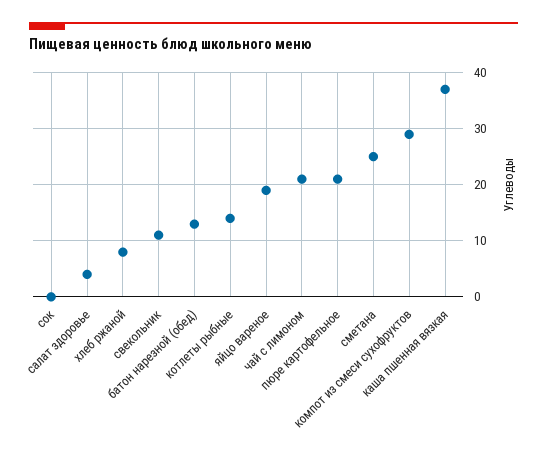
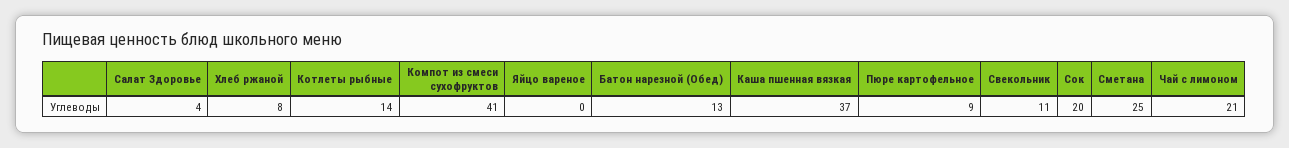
  {
-   "сок": 0,
+   "сок": 20,
    "салат здоровье": 4,
    "хлеб ржаной": 8,
    "свекольник": 11,
    "батон нарезной (обед)": 13,
    "котлеты рыбные": 14,
-   "яйцо вареное": 20,
+   "яйцо вареное": 0,
    "чай с лимоном": 21,
-   "пюре картофельное": 20,
+   "пюре картофельное": 9,
    "сметана": 25,
-   "компот из смеси сухофруктов": 30,
+   "компот из смеси сухофруктов": 41,
    "каша пшенная вязкая": 37
  }

